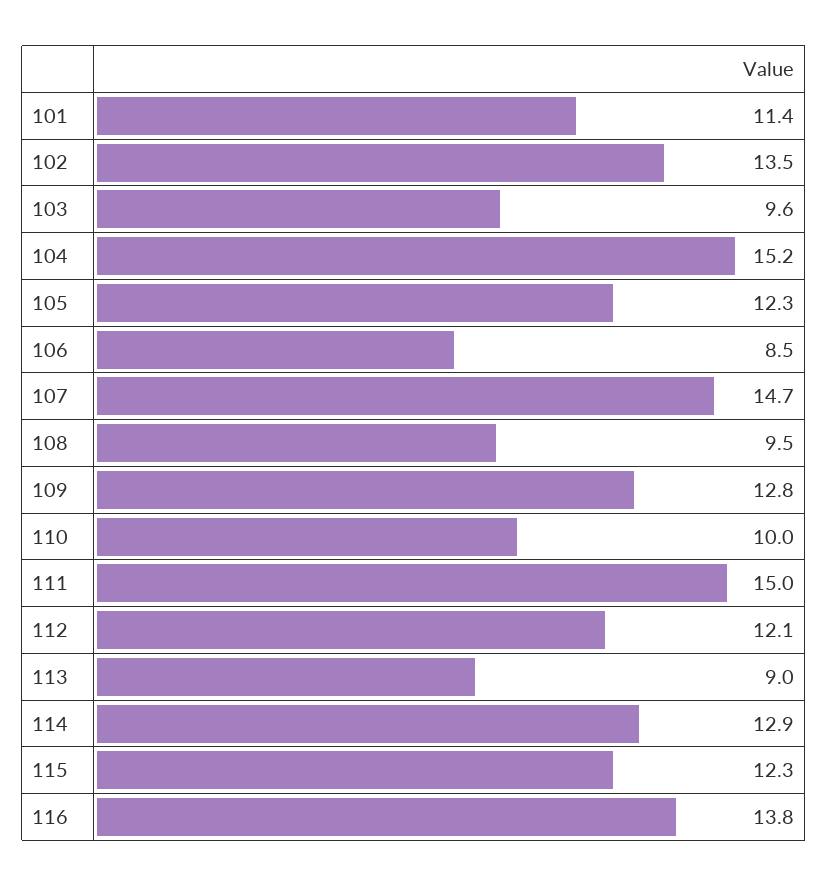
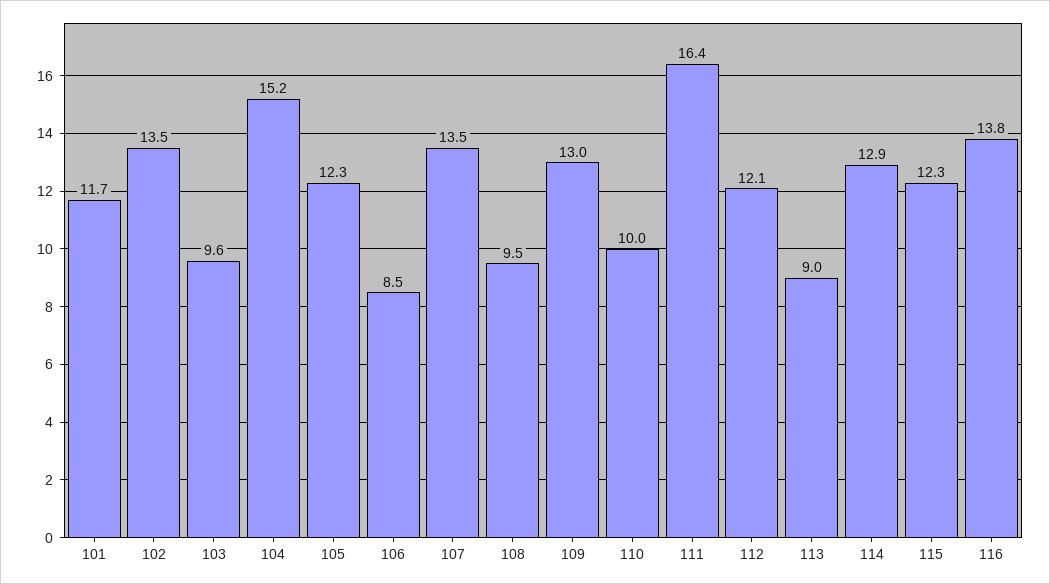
  {
-   "101": 11.4,
+   "101": 11.7,
    "102": 13.5,
    "103": 9.6,
    "104": 15.2,
    "105": 12.3,
    "106": 8.5,
-   "107": 14.7,
+   "107": 13.5,
    "108": 9.5,
-   "109": 12.8,
+   "109": 13,
    "110": 10,
-   "111": 15,
+   "111": 16.4,
    "112": 12.1,
    "113": 9,
    "114": 12.9,
    "115": 12.3,
    "116": 13.8
  }

